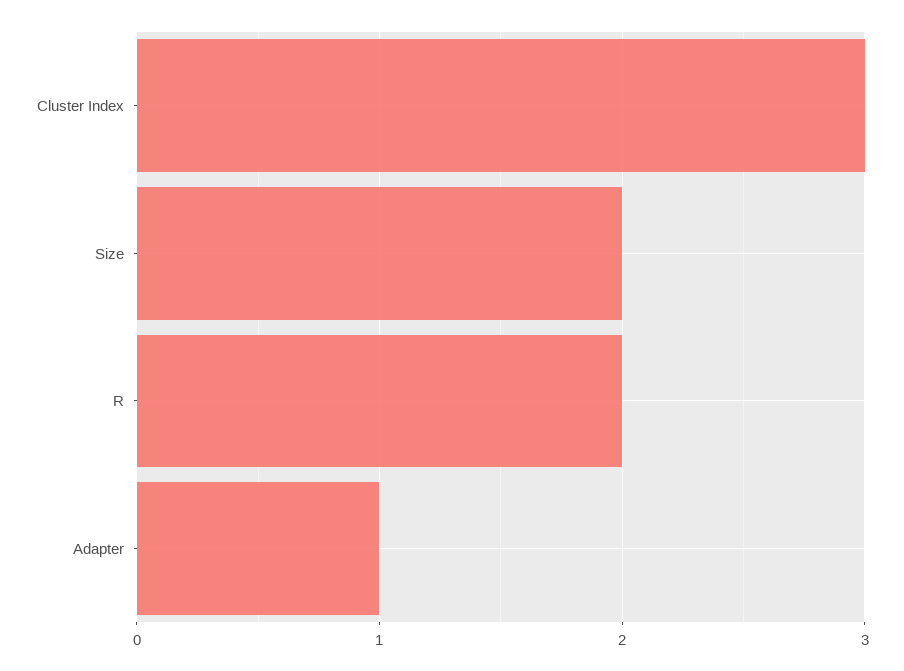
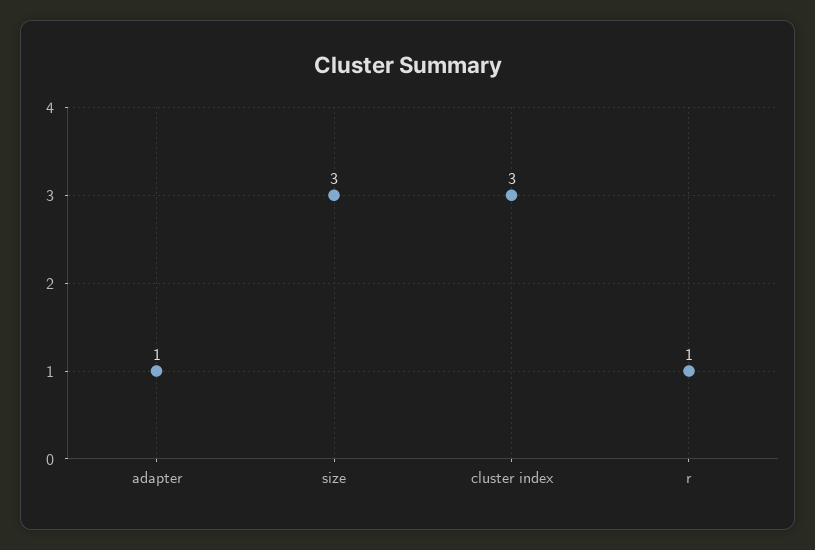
  {
    "Cluster Index": 3,
-   "Size": 2,
+   "Size": 3,
-   "R": 2,
+   "R": 1,
    "Adapter": 1
  }

